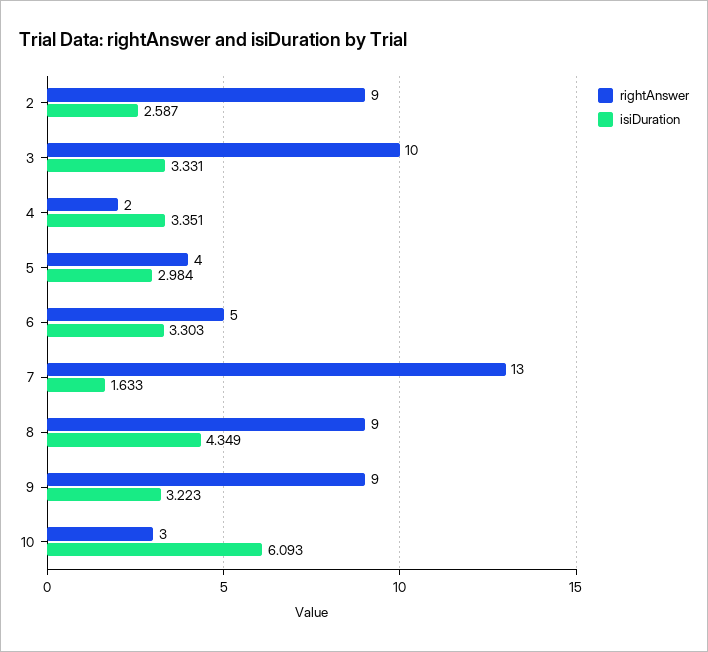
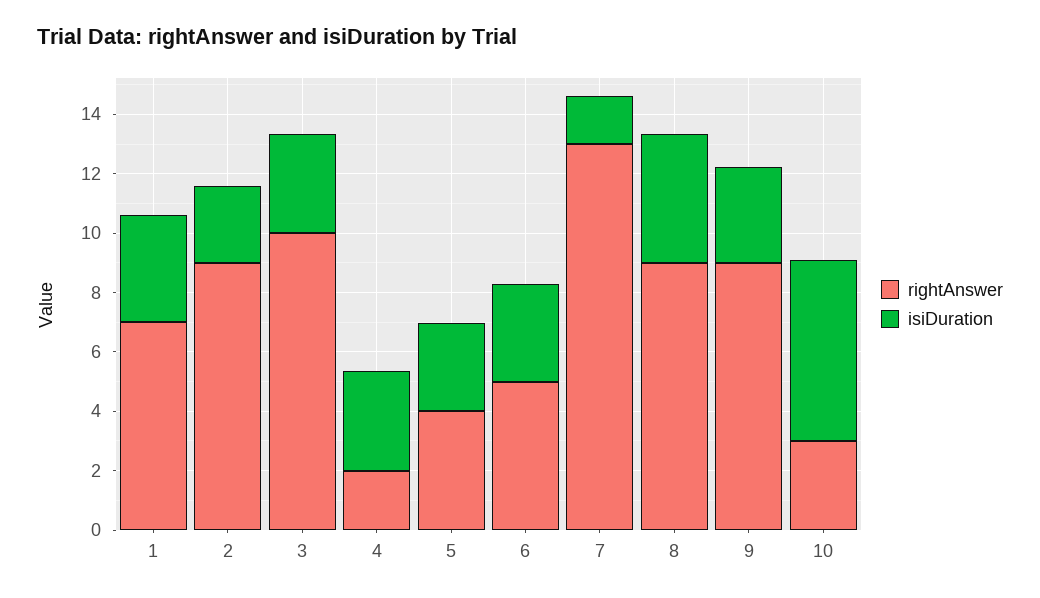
  {
    "rightAnswer": {
      "2": 9,
      "3": 10,
      "4": 2,
      "5": 4,
      "6": 5,
      "7": 13,
      "8": 9,
      "9": 9,
-     "10": 3
+     "10": 3,
+     "1": 7
    },
    "isiDuration": {
      "2": 2.587,
      "3": 3.331,
      "4": 3.351,
      "5": 2.984,
      "6": 3.303,
      "7": 1.633,
      "8": 4.349,
      "9": 3.223,
-     "10": 6.093
+     "10": 6.093,
+     "1": 3.5
    }
  }

